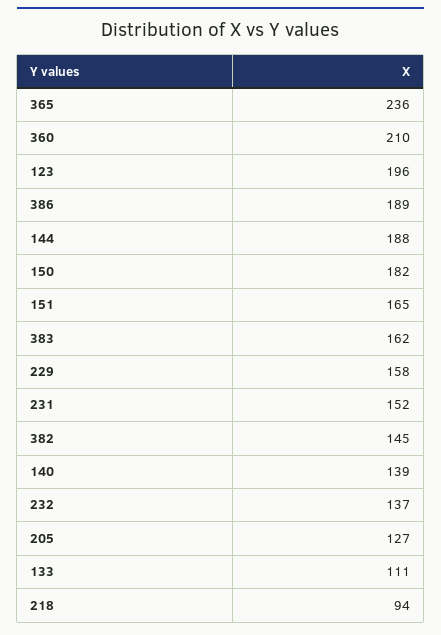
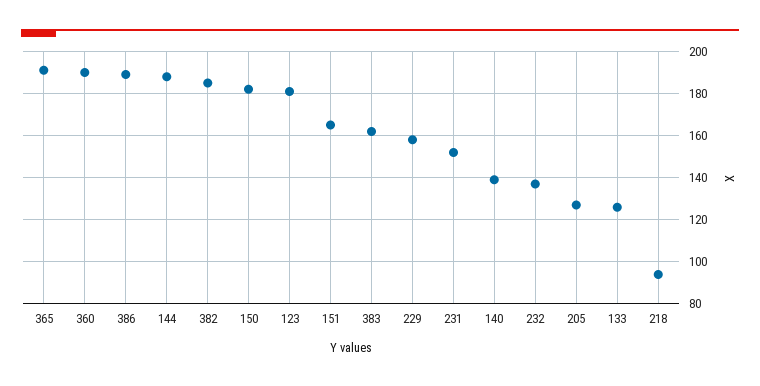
  {
-   "365": 236,
+   "365": 190,
-   "360": 210,
+   "360": 190,
-   "123": 196,
+   "123": 180,
    "386": 189,
    "144": 188,
    "150": 182,
    "151": 165,
    "383": 162,
    "229": 158,
    "231": 152,
-   "382": 145,
+   "382": 185,
    "140": 139,
    "232": 137,
    "205": 127,
-   "133": 111,
+   "133": 125,
    "218": 94
  }

